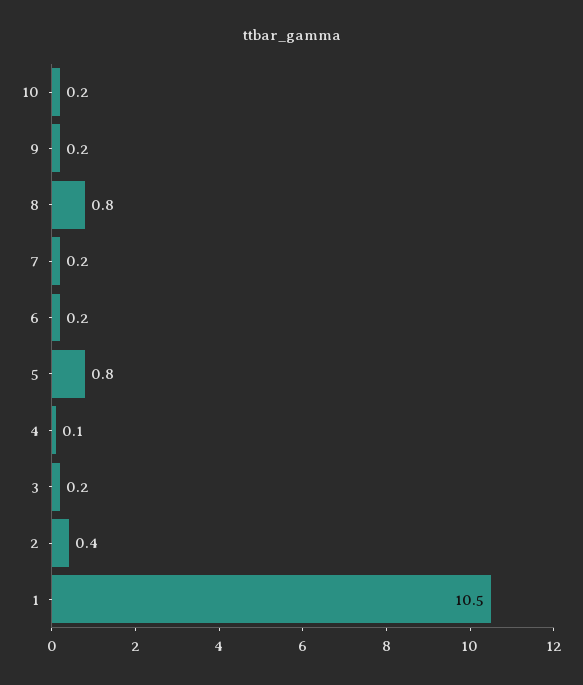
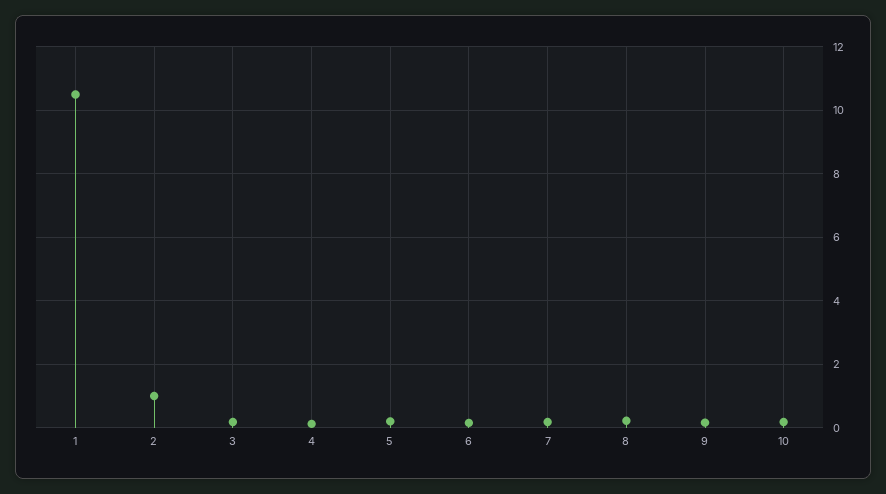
  {
    "10": 0.2,
    "9": 0.2,
-   "8": 0.8,
+   "8": 0.2,
    "7": 0.2,
    "6": 0.2,
-   "5": 0.8,
+   "5": 0.2,
    "4": 0.1,
    "3": 0.2,
-   "2": 0.4,
+   "2": 1,
    "1": 10.5
  }

